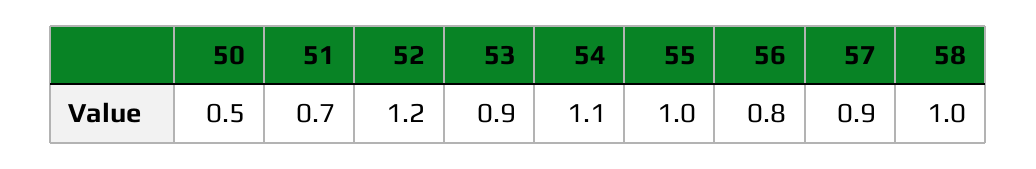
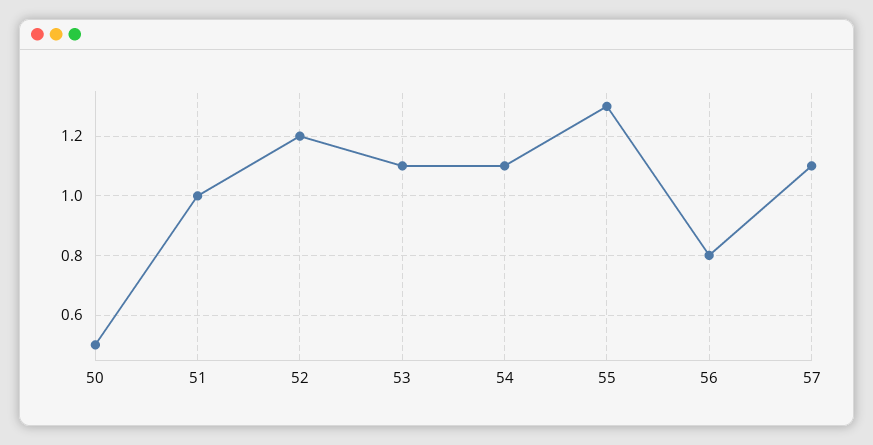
  {
    "50": 0.5,
-   "51": 0.7,
+   "51": 1,
    "52": 1.2,
-   "53": 0.9,
+   "53": 1.1,
    "54": 1.1,
-   "55": 1,
+   "55": 1.3,
    "56": 0.8,
-   "57": 0.9,
+   "57": 1.1
-   "58": 1
  }

